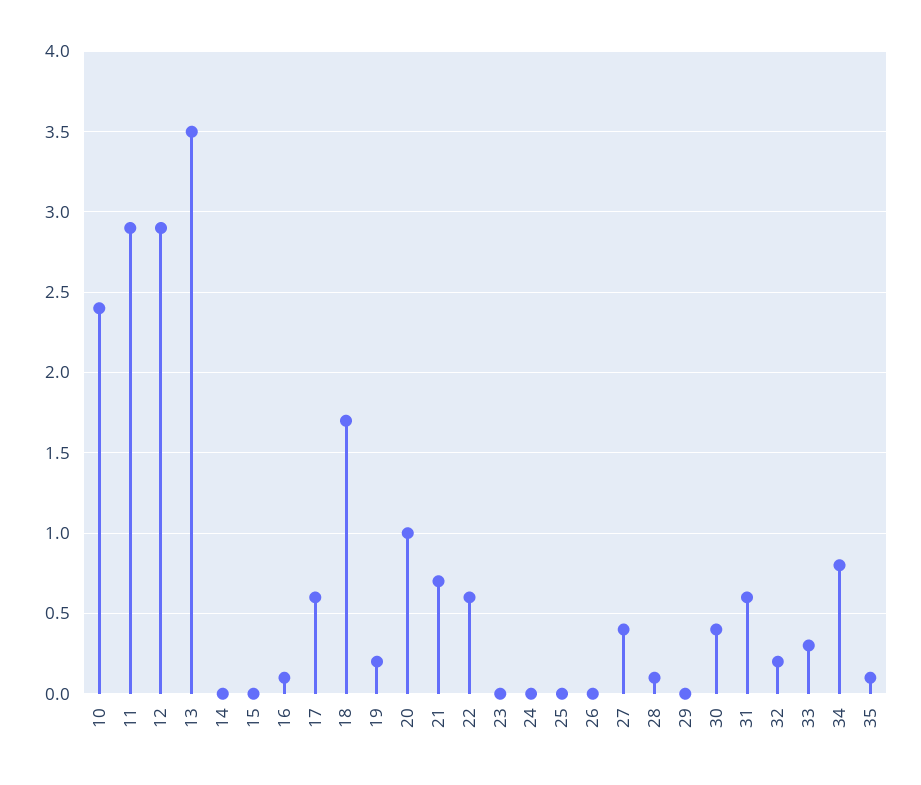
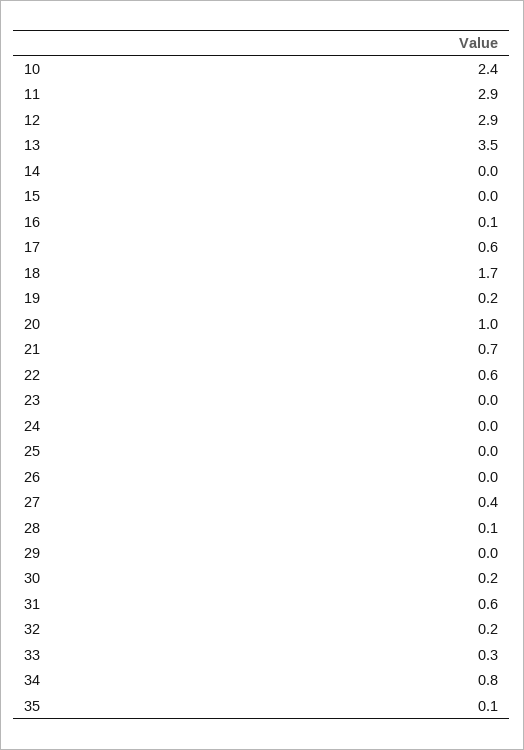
  {
    "10": 2.4,
    "11": 2.9,
    "12": 2.9,
    "13": 3.5,
    "14": 0,
    "15": 0,
    "16": 0.1,
    "17": 0.6,
    "18": 1.7,
    "19": 0.2,
    "20": 1,
    "21": 0.7,
    "22": 0.6,
    "23": 0,
    "24": 0,
    "25": 0,
    "26": 0,
    "27": 0.4,
    "28": 0.1,
    "29": 0,
-   "30": 0.4,
+   "30": 0.2,
    "31": 0.6,
    "32": 0.2,
    "33": 0.3,
    "34": 0.8,
    "35": 0.1
  }

